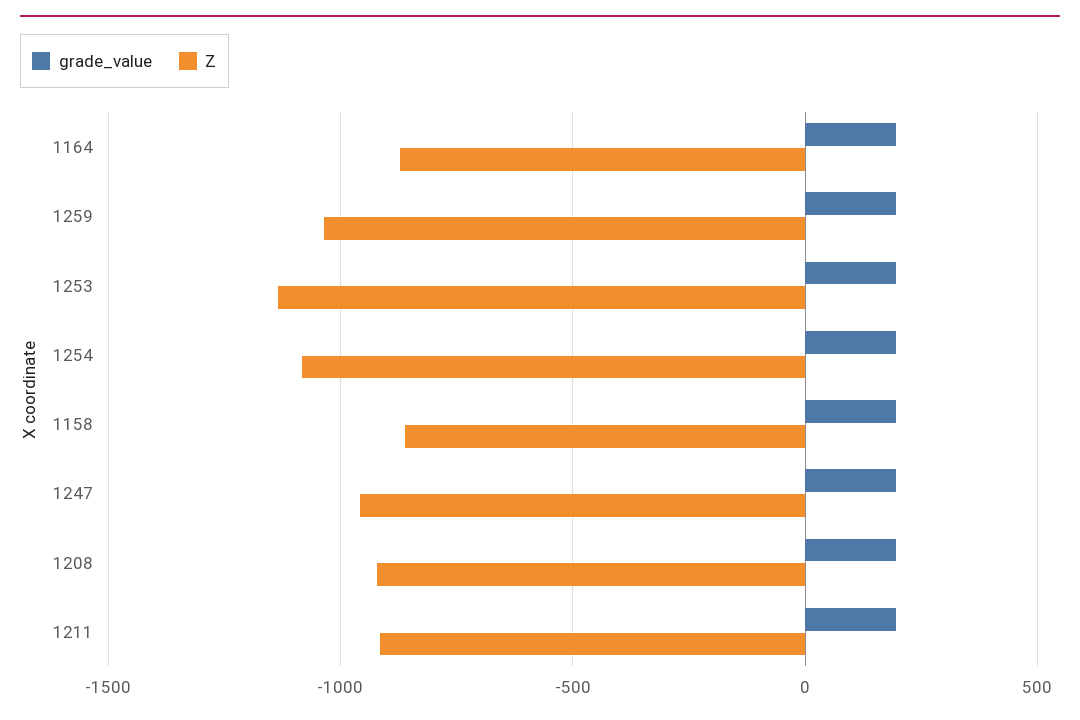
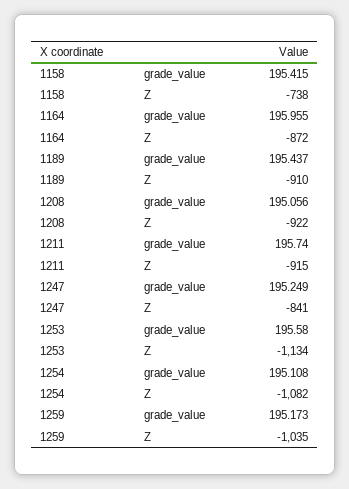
  {
    "grade_value": {
      "1164": 195.955,
      "1259": 195.173,
      "1253": 195.58,
      "1254": 195.108,
      "1158": 195.415,
      "1247": 195.249,
      "1208": 195.056,
-     "1211": 195.74
+     "1211": 195.74,
+     "1189": 195.437
    },
    "Z": {
      "1164": -872,
      "1259": -1035,
      "1253": -1134,
      "1254": -1082,
-     "1158": -850,
+     "1158": -738,
-     "1247": -950,
+     "1247": -841,
      "1208": -922,
-     "1211": -915
+     "1211": -915,
+     "1189": -910
    }
  }

